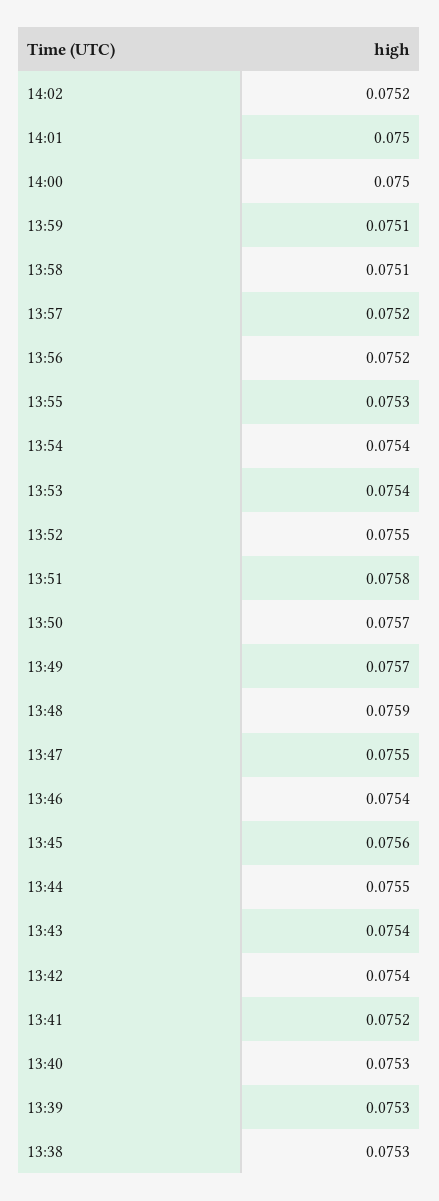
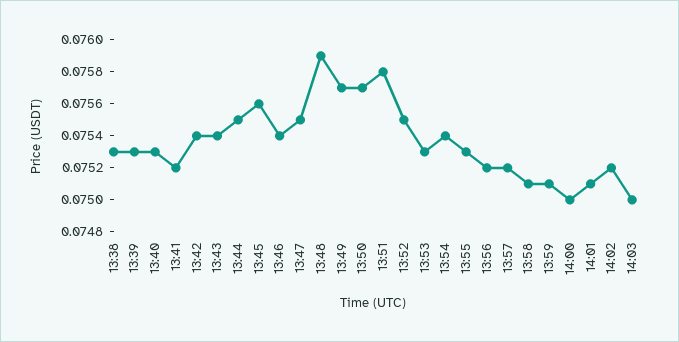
  {
    "14:02": 0.0752,
-   "14:01": 0.075,
+   "14:01": 0.0751,
    "14:00": 0.075,
    "13:59": 0.0751,
    "13:58": 0.0751,
    "13:57": 0.0752,
    "13:56": 0.0752,
    "13:55": 0.0753,
    "13:54": 0.0754,
-   "13:53": 0.0754,
+   "13:53": 0.0753,
    "13:52": 0.0755,
    "13:51": 0.0758,
    "13:50": 0.0757,
    "13:49": 0.0757,
    "13:48": 0.0759,
    "13:47": 0.0755,
    "13:46": 0.0754,
    "13:45": 0.0756,
    "13:44": 0.0755,
    "13:43": 0.0754,
    "13:42": 0.0754,
    "13:41": 0.0752,
    "13:40": 0.0753,
    "13:39": 0.0753,
-   "13:38": 0.0753
+   "13:38": 0.0753,
+   "14:03": 0.075
  }

